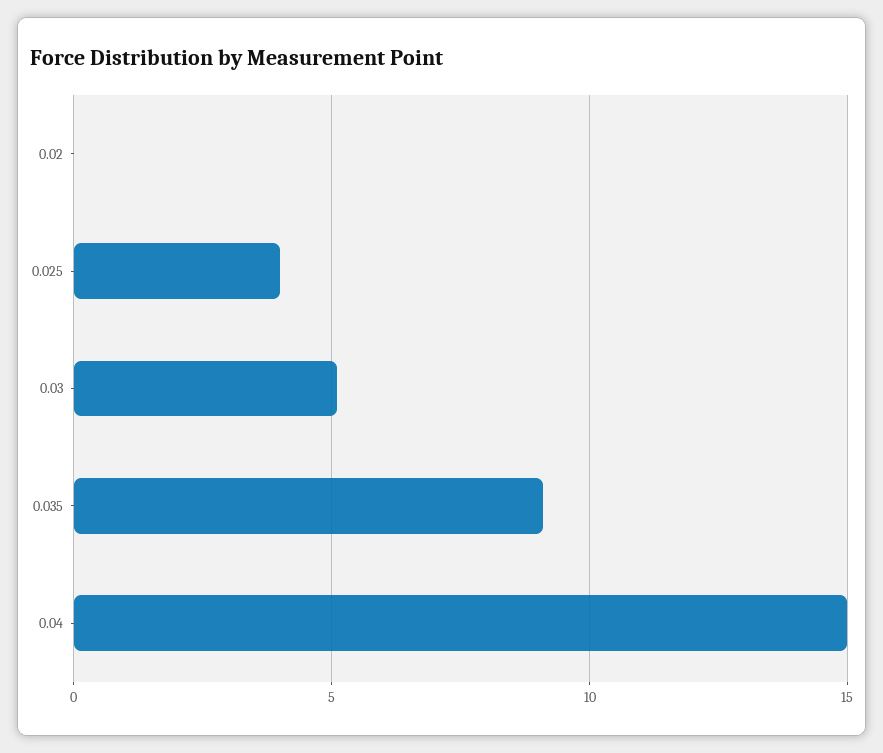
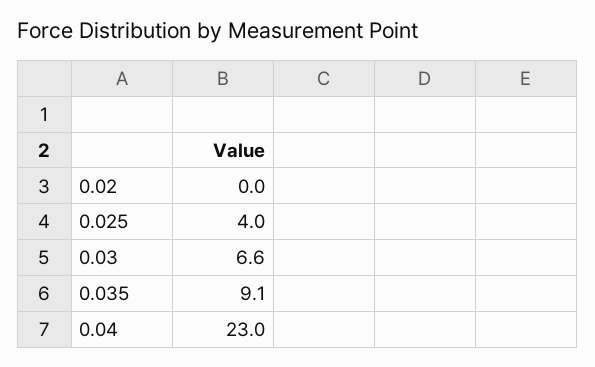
  {
    "0.02": 0,
    "0.025": 4,
-   "0.03": 5,
+   "0.03": 6.6,
    "0.035": 9.1,
-   "0.04": 15
+   "0.04": 23
  }

